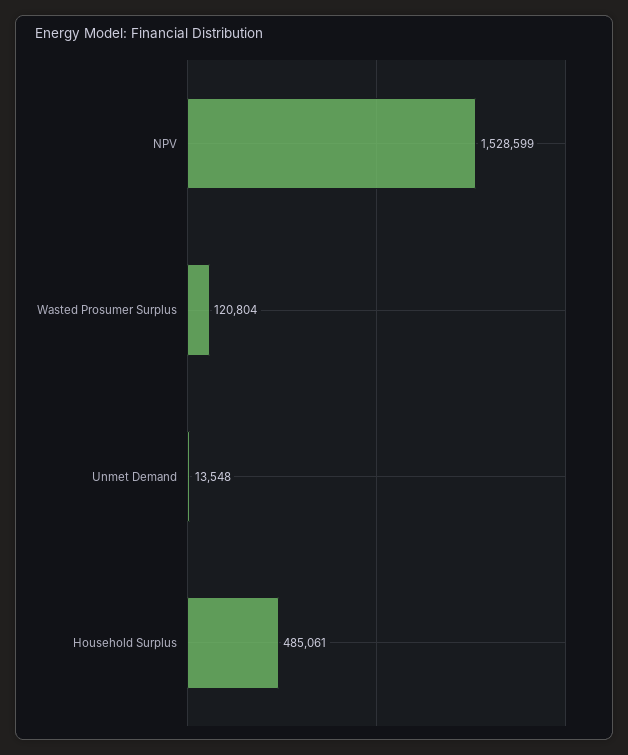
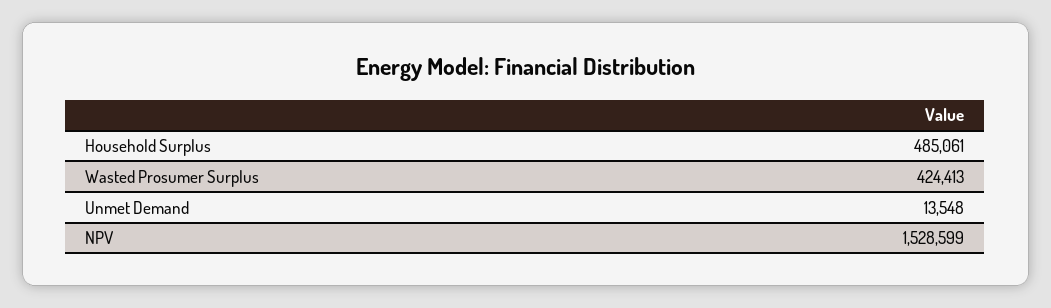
  {
    "NPV": 1528599,
-   "Wasted Prosumer Surplus": 120804,
+   "Wasted Prosumer Surplus": 424413,
    "Unmet Demand": 13548,
    "Household Surplus": 485061
  }

